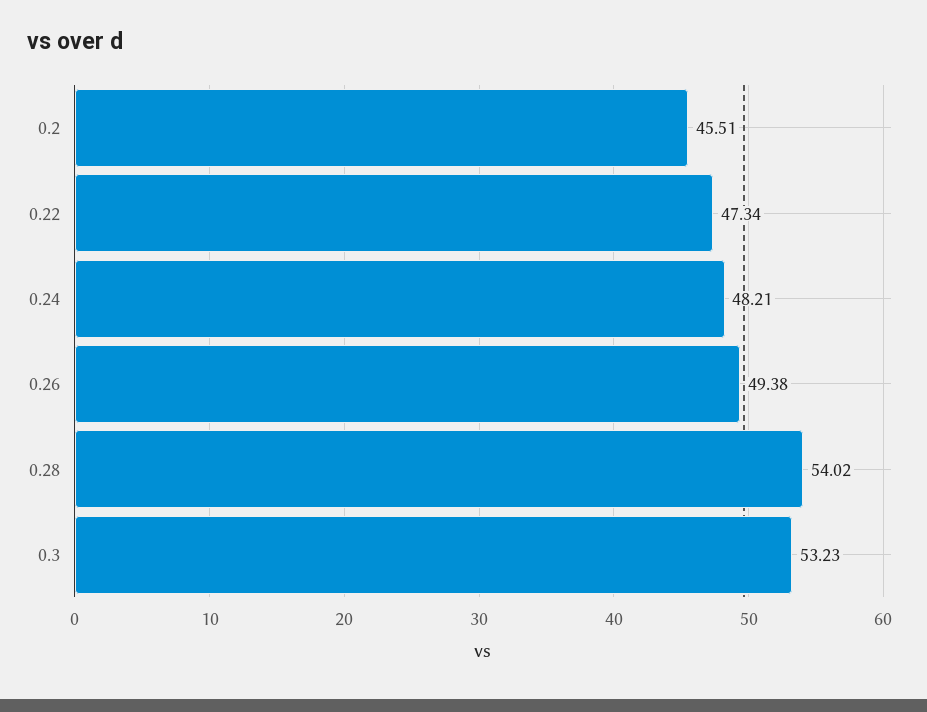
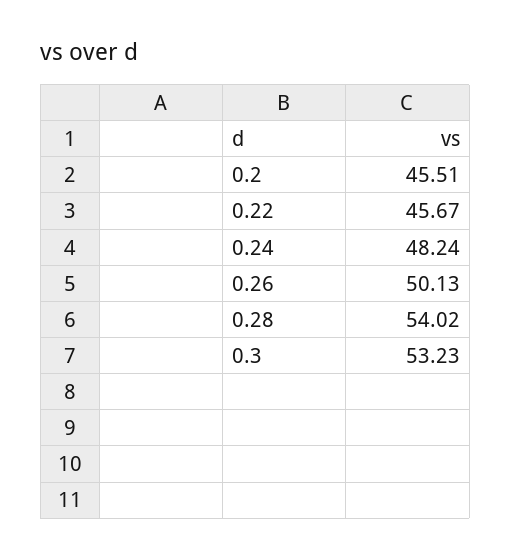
  {
    "0.2": 45.51,
-   "0.22": 47.34,
+   "0.22": 45.67,
-   "0.24": 48.21,
+   "0.24": 48.24,
-   "0.26": 49.38,
+   "0.26": 50.13,
    "0.28": 54.02,
    "0.3": 53.23
  }

